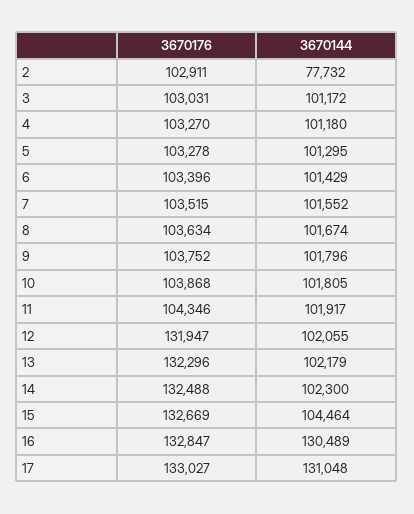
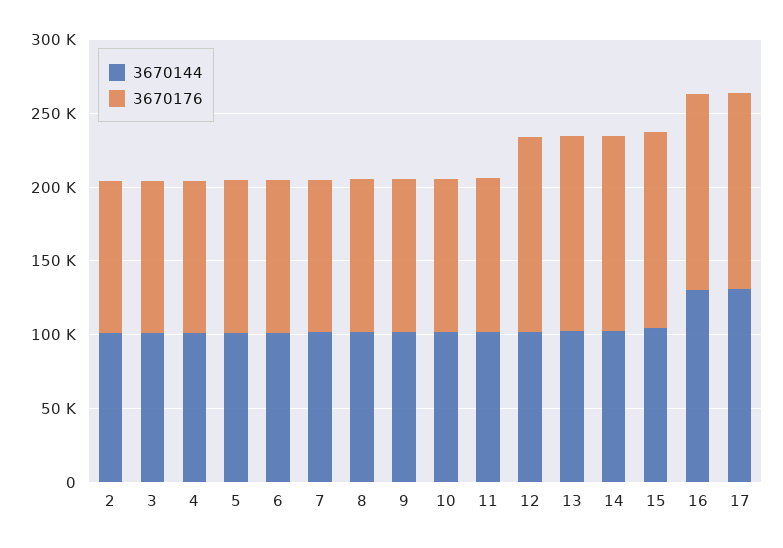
  {
    "3670176": {
      "2": 102911,
      "3": 103031,
      "4": 103270,
      "5": 103278,
      "6": 103396,
      "7": 103515,
      "8": 103634,
      "9": 103752,
      "10": 103868,
      "11": 104346,
      "12": 131947,
      "13": 132296,
      "14": 132488,
      "15": 132669,
      "16": 132847,
      "17": 133027
    },
    "3670144": {
-     "2": 77732,
+     "2": 100000,
      "3": 101172,
      "4": 101180,
      "5": 101295,
      "6": 101429,
      "7": 101552,
      "8": 101674,
      "9": 101796,
      "10": 101805,
      "11": 101917,
      "12": 102055,
      "13": 102179,
      "14": 102300,
      "15": 104464,
      "16": 130489,
      "17": 131048
    }
  }

